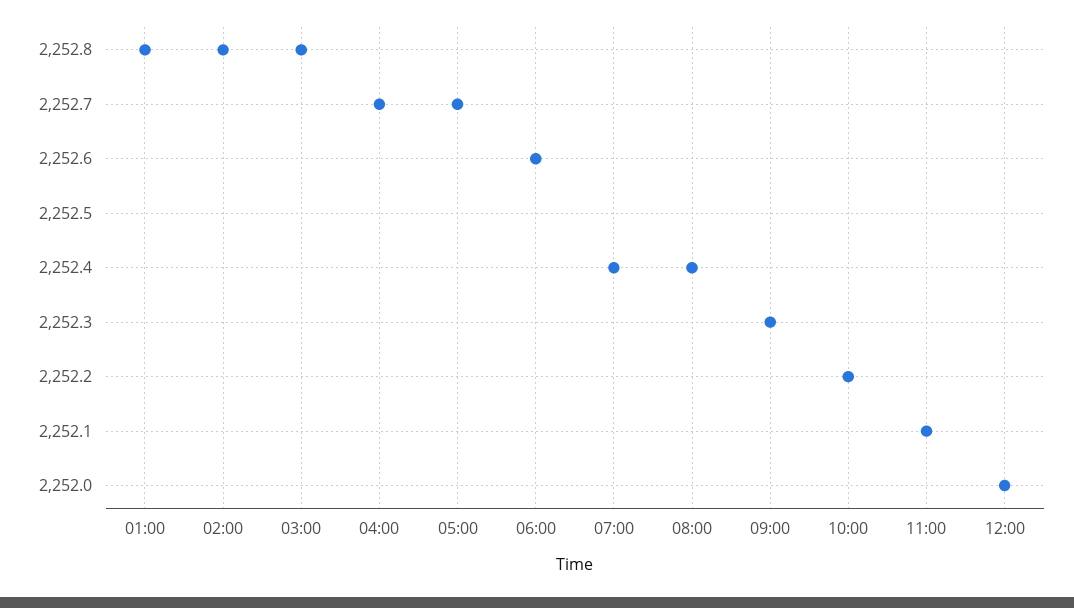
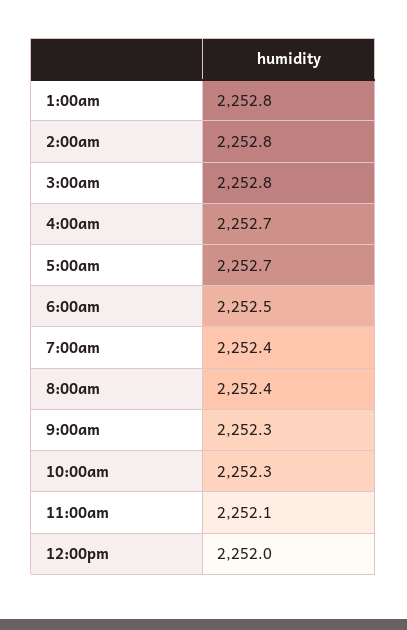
  {
    "01:00": 2252.8,
    "02:00": 2252.8,
    "03:00": 2252.8,
    "04:00": 2252.7,
    "05:00": 2252.7,
-   "06:00": 2252.6,
+   "06:00": 2252.5,
    "07:00": 2252.4,
    "08:00": 2252.4,
    "09:00": 2252.3,
-   "10:00": 2252.2,
+   "10:00": 2252.3,
    "11:00": 2252.1,
    "12:00": 2252
  }

